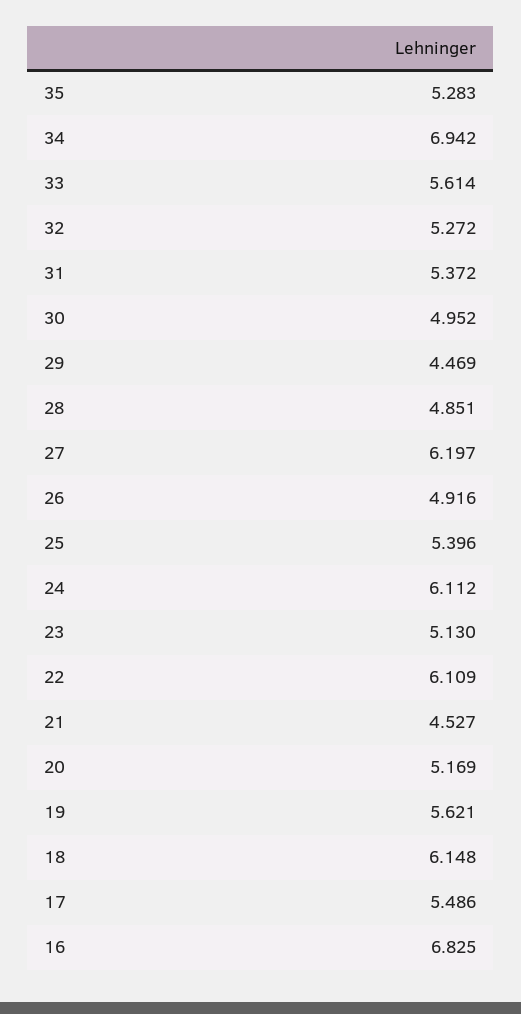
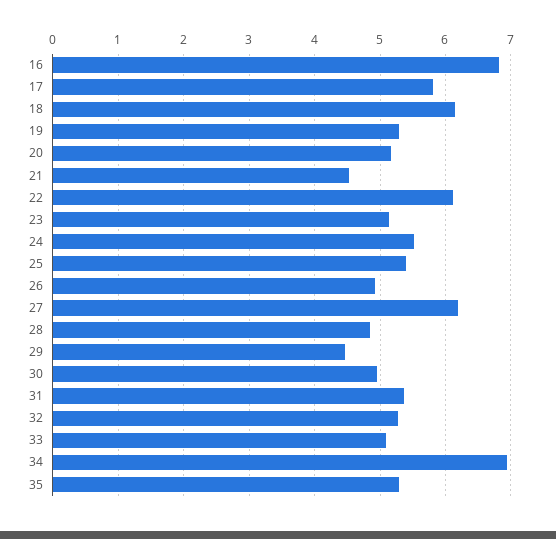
  {
    "35": 5.283,
    "34": 6.942,
-   "33": 5.614,
+   "33": 5.1,
    "32": 5.272,
    "31": 5.372,
    "30": 4.952,
    "29": 4.469,
    "28": 4.851,
    "27": 6.197,
    "26": 4.916,
    "25": 5.396,
-   "24": 6.112,
+   "24": 5.5,
    "23": 5.13,
    "22": 6.109,
    "21": 4.527,
    "20": 5.169,
-   "19": 5.621,
+   "19": 5.3,
    "18": 6.148,
-   "17": 5.486,
+   "17": 5.8,
    "16": 6.825
  }

